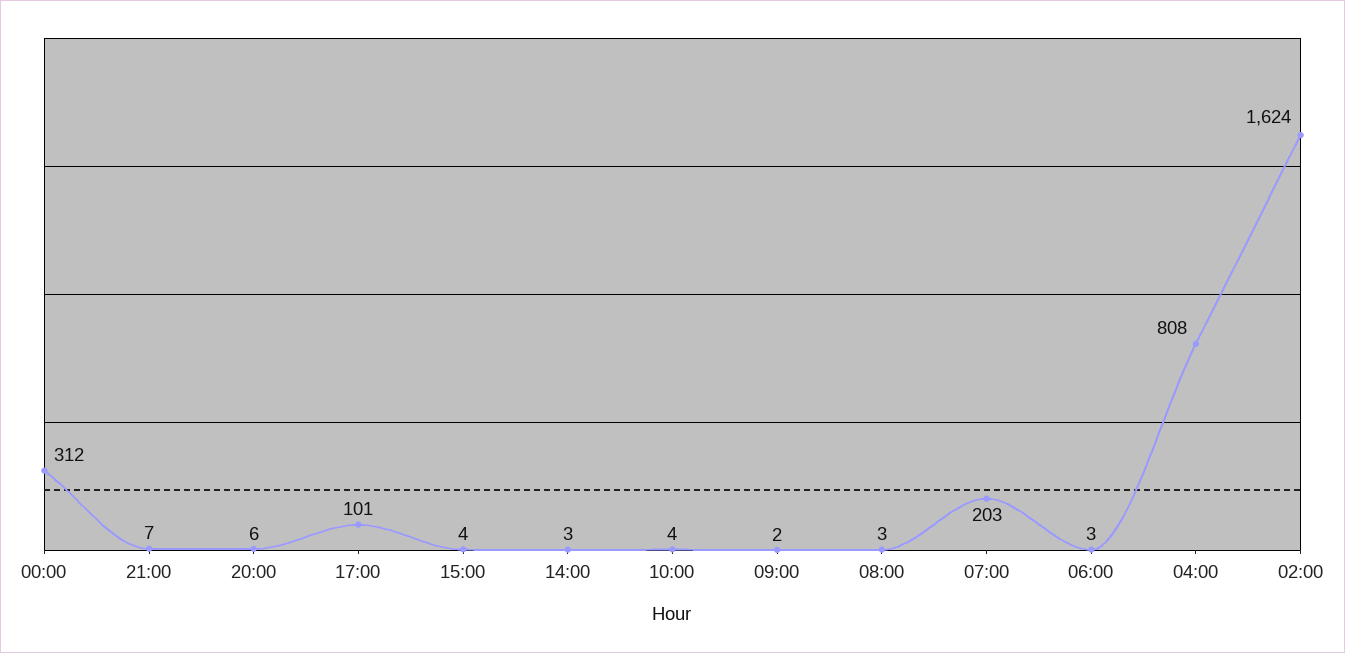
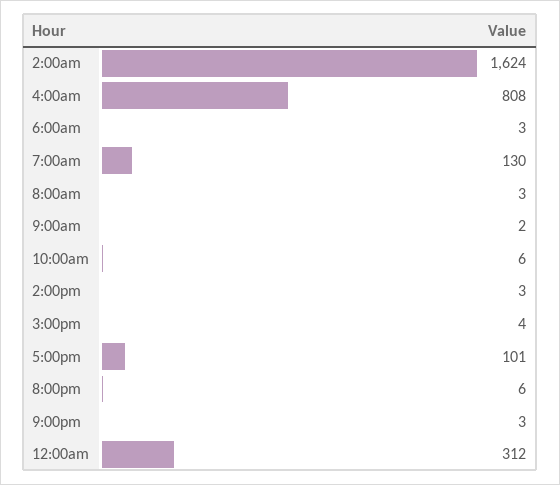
  {
    "00:00": 312,
-   "21:00": 7,
+   "21:00": 3,
    "20:00": 6,
    "17:00": 101,
    "15:00": 4,
    "14:00": 3,
-   "10:00": 4,
+   "10:00": 6,
    "09:00": 2,
    "08:00": 3,
-   "07:00": 203,
+   "07:00": 130,
    "06:00": 3,
    "04:00": 808,
    "02:00": 1624
  }

